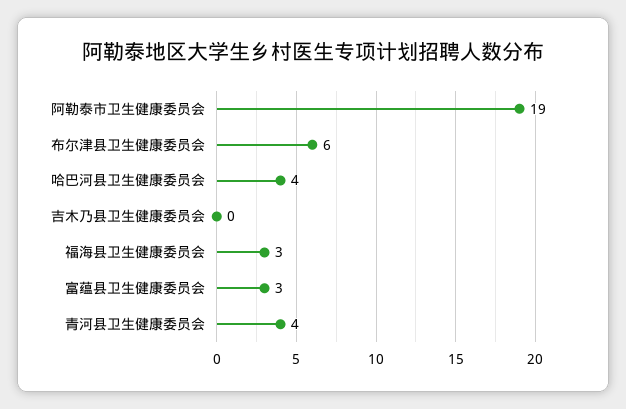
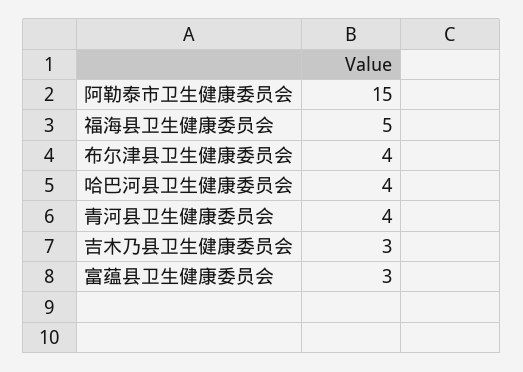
  {
-   "阿勒泰市卫生健康委员会": 19,
+   "阿勒泰市卫生健康委员会": 15,
-   "布尔津县卫生健康委员会": 6,
+   "布尔津县卫生健康委员会": 4,
    "哈巴河县卫生健康委员会": 4,
-   "吉木乃县卫生健康委员会": 0,
+   "吉木乃县卫生健康委员会": 3,
-   "福海县卫生健康委员会": 3,
+   "福海县卫生健康委员会": 5,
    "富蕴县卫生健康委员会": 3,
    "青河县卫生健康委员会": 4
  }

